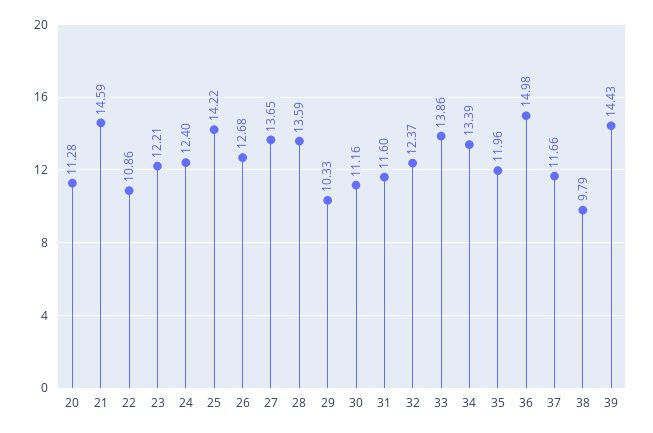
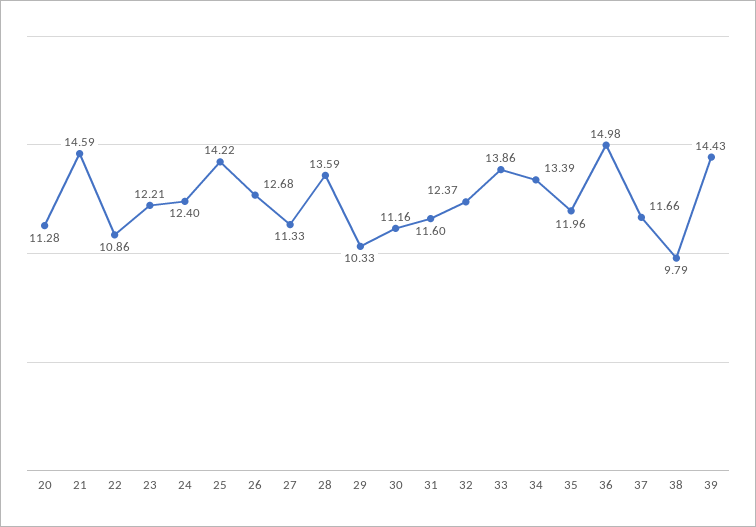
  {
    "20": 11.28,
    "21": 14.59,
    "22": 10.86,
    "23": 12.21,
    "24": 12.4,
    "25": 14.22,
    "26": 12.68,
-   "27": 13.65,
+   "27": 11.33,
    "28": 13.59,
    "29": 10.33,
    "30": 11.16,
    "31": 11.6,
    "32": 12.37,
    "33": 13.86,
    "34": 13.39,
    "35": 11.96,
    "36": 14.98,
    "37": 11.66,
    "38": 9.79,
    "39": 14.43
  }

